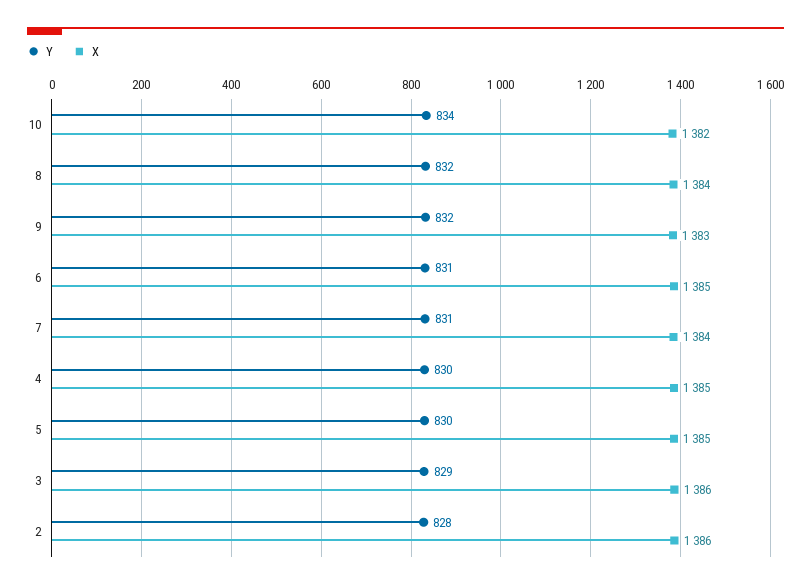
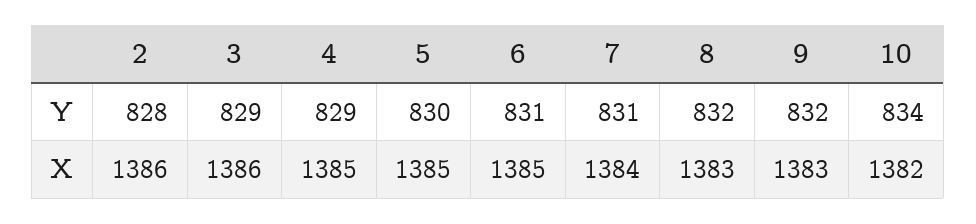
  {
    "Y": {
      "10": 834,
      "8": 832,
      "9": 832,
      "6": 831,
      "7": 831,
-     "4": 830,
+     "4": 829,
      "5": 830,
      "3": 829,
      "2": 828
    },
    "X": {
      "10": 1382,
-     "8": 1384,
+     "8": 1383,
      "9": 1383,
      "6": 1385,
      "7": 1384,
      "4": 1385,
      "5": 1385,
      "3": 1386,
      "2": 1386
    }
  }

